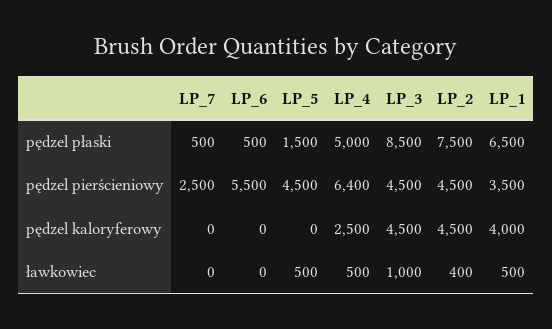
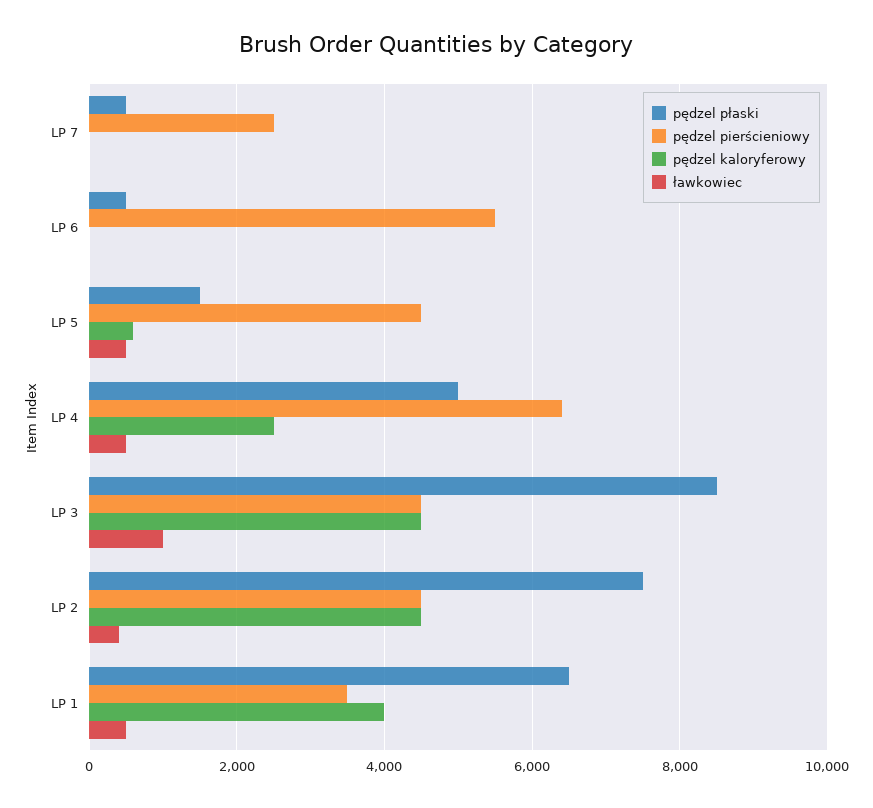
  {
    "pędzel płaski": {
      "LP_7": 500,
      "LP_6": 500,
      "LP_5": 1500,
      "LP_4": 5000,
      "LP_3": 8500,
      "LP_2": 7500,
      "LP_1": 6500
    },
    "pędzel pierścieniowy": {
      "LP_7": 2500,
      "LP_6": 5500,
      "LP_5": 4500,
      "LP_4": 6400,
      "LP_3": 4500,
      "LP_2": 4500,
      "LP_1": 3500
    },
    "pędzel kaloryferowy": {
      "LP_7": 0,
      "LP_6": 0,
-     "LP_5": 0,
+     "LP_5": 600,
      "LP_4": 2500,
      "LP_3": 4500,
      "LP_2": 4500,
      "LP_1": 4000
    },
    "ławkowiec": {
      "LP_7": 0,
      "LP_6": 0,
      "LP_5": 500,
      "LP_4": 500,
      "LP_3": 1000,
      "LP_2": 400,
      "LP_1": 500
    }
  }

